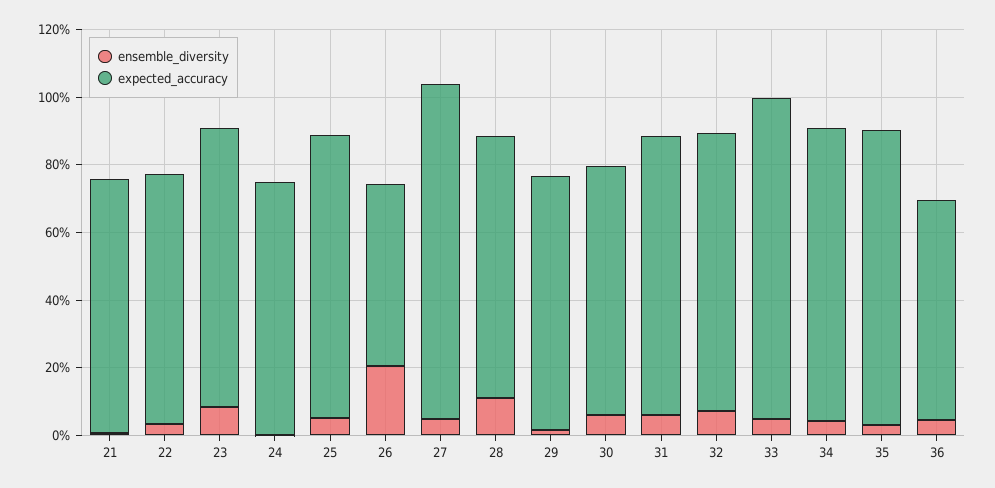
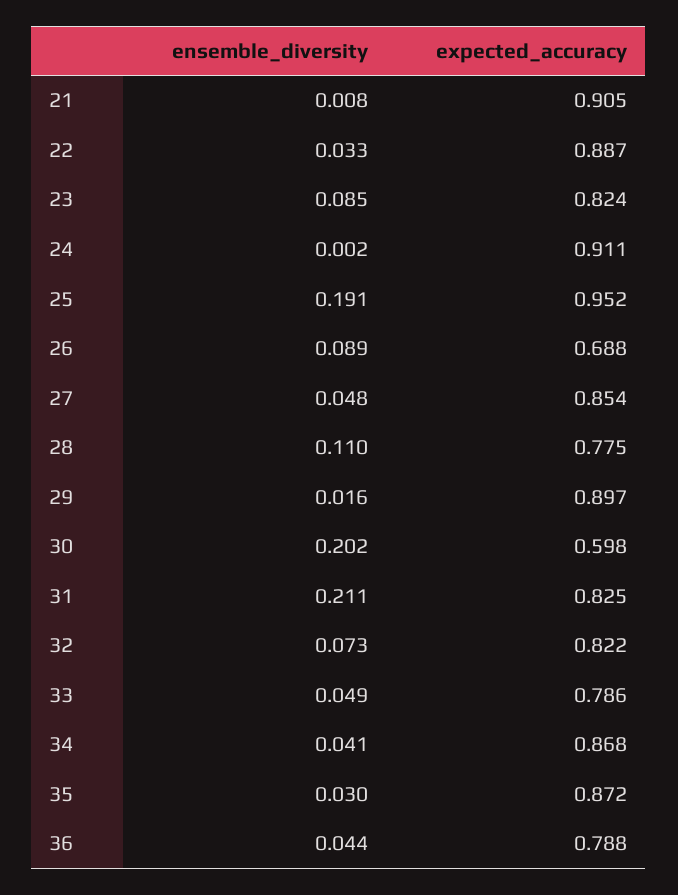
  {
    "ensemble_diversity": {
      "21": 0.008,
      "22": 0.033,
      "23": 0.085,
      "24": 0.002,
-     "25": 0.05,
+     "25": 0.191,
-     "26": 0.2,
+     "26": 0.089,
      "27": 0.048,
      "28": 0.11,
      "29": 0.016,
-     "30": 0.05,
+     "30": 0.202,
-     "31": 0.05,
+     "31": 0.211,
      "32": 0.073,
      "33": 0.049,
      "34": 0.041,
      "35": 0.03,
      "36": 0.044
    },
    "expected_accuracy": {
-     "21": 0.75,
+     "21": 0.905,
-     "22": 0.75,
+     "22": 0.887,
      "23": 0.824,
-     "24": 0.75,
+     "24": 0.911,
-     "25": 0.85,
+     "25": 0.952,
-     "26": 0.55,
+     "26": 0.688,
-     "27": 1,
+     "27": 0.854,
      "28": 0.775,
-     "29": 0.75,
+     "29": 0.897,
-     "30": 0.75,
+     "30": 0.598,
      "31": 0.825,
      "32": 0.822,
-     "33": 0.95,
+     "33": 0.786,
      "34": 0.868,
      "35": 0.872,
-     "36": 0.65
+     "36": 0.788
    }
  }

